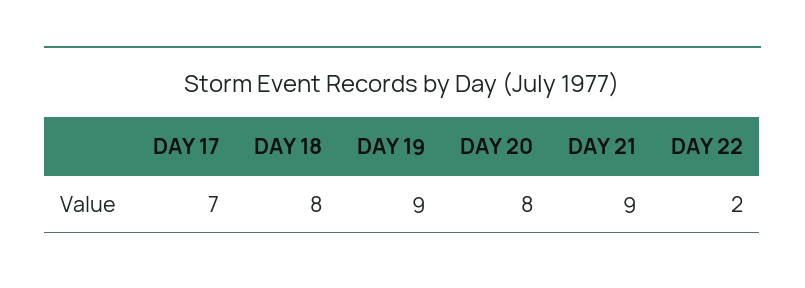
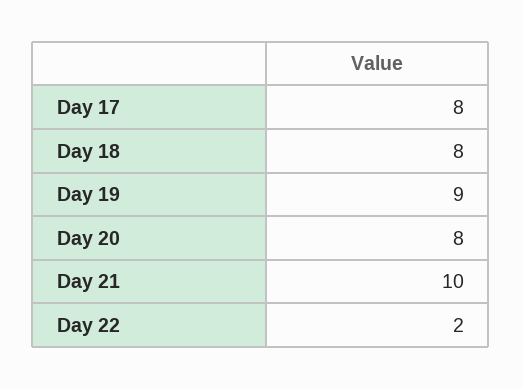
  {
-   "DAY 17": 7,
+   "DAY 17": 8,
    "DAY 18": 8,
    "DAY 19": 9,
    "DAY 20": 8,
-   "DAY 21": 9,
+   "DAY 21": 10,
    "DAY 22": 2
  }

